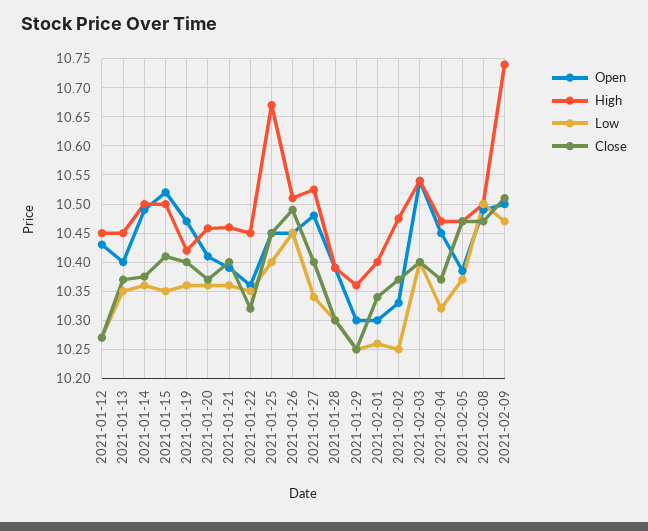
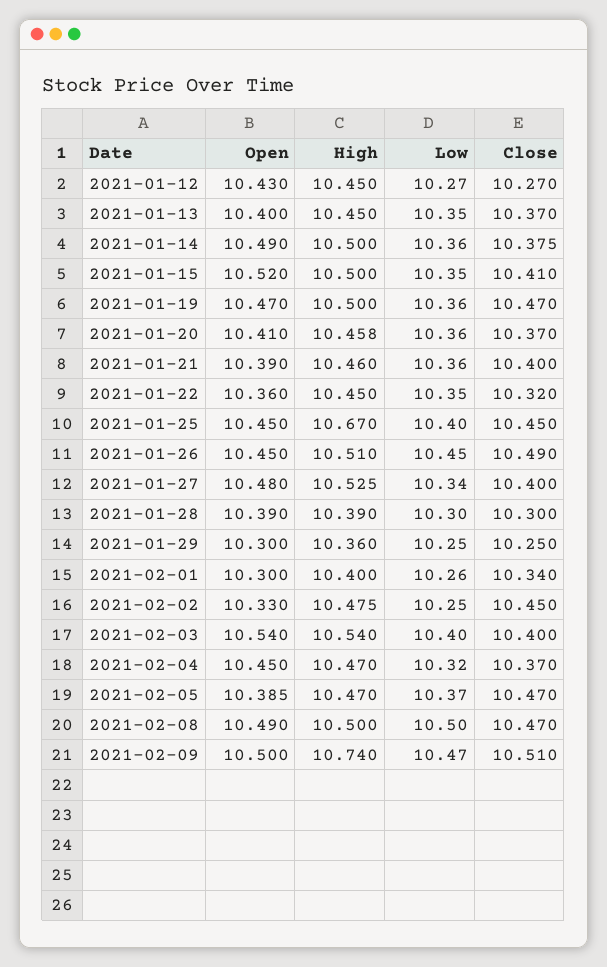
  {
    "Open": {
      "2021-01-12": 10.43,
      "2021-01-13": 10.4,
      "2021-01-14": 10.49,
      "2021-01-15": 10.52,
      "2021-01-19": 10.47,
      "2021-01-20": 10.41,
      "2021-01-21": 10.39,
      "2021-01-22": 10.36,
      "2021-01-25": 10.45,
      "2021-01-26": 10.45,
      "2021-01-27": 10.48,
      "2021-01-28": 10.39,
      "2021-01-29": 10.3,
      "2021-02-01": 10.3,
      "2021-02-02": 10.33,
      "2021-02-03": 10.54,
      "2021-02-04": 10.45,
      "2021-02-05": 10.385,
      "2021-02-08": 10.49,
      "2021-02-09": 10.5
    },
    "High": {
      "2021-01-12": 10.45,
      "2021-01-13": 10.45,
      "2021-01-14": 10.5,
      "2021-01-15": 10.5,
-     "2021-01-19": 10.425,
+     "2021-01-19": 10.5,
      "2021-01-20": 10.458,
      "2021-01-21": 10.46,
      "2021-01-22": 10.45,
      "2021-01-25": 10.67,
      "2021-01-26": 10.51,
      "2021-01-27": 10.525,
      "2021-01-28": 10.39,
      "2021-01-29": 10.36,
      "2021-02-01": 10.4,
      "2021-02-02": 10.475,
      "2021-02-03": 10.54,
      "2021-02-04": 10.47,
      "2021-02-05": 10.47,
      "2021-02-08": 10.5,
      "2021-02-09": 10.74
    },
    "Low": {
      "2021-01-12": 10.27,
      "2021-01-13": 10.35,
      "2021-01-14": 10.36,
      "2021-01-15": 10.35,
      "2021-01-19": 10.36,
      "2021-01-20": 10.36,
      "2021-01-21": 10.36,
      "2021-01-22": 10.35,
      "2021-01-25": 10.4,
      "2021-01-26": 10.45,
      "2021-01-27": 10.34,
      "2021-01-28": 10.3,
      "2021-01-29": 10.25,
      "2021-02-01": 10.26,
      "2021-02-02": 10.25,
      "2021-02-03": 10.4,
      "2021-02-04": 10.32,
      "2021-02-05": 10.37,
      "2021-02-08": 10.5,
      "2021-02-09": 10.47
    },
    "Close": {
      "2021-01-12": 10.27,
      "2021-01-13": 10.37,
      "2021-01-14": 10.375,
      "2021-01-15": 10.41,
-     "2021-01-19": 10.4,
+     "2021-01-19": 10.47,
      "2021-01-20": 10.37,
      "2021-01-21": 10.4,
      "2021-01-22": 10.32,
      "2021-01-25": 10.45,
      "2021-01-26": 10.49,
      "2021-01-27": 10.4,
      "2021-01-28": 10.3,
      "2021-01-29": 10.25,
      "2021-02-01": 10.34,
-     "2021-02-02": 10.375,
+     "2021-02-02": 10.45,
      "2021-02-03": 10.4,
      "2021-02-04": 10.37,
      "2021-02-05": 10.47,
      "2021-02-08": 10.47,
      "2021-02-09": 10.51
    }
  }

